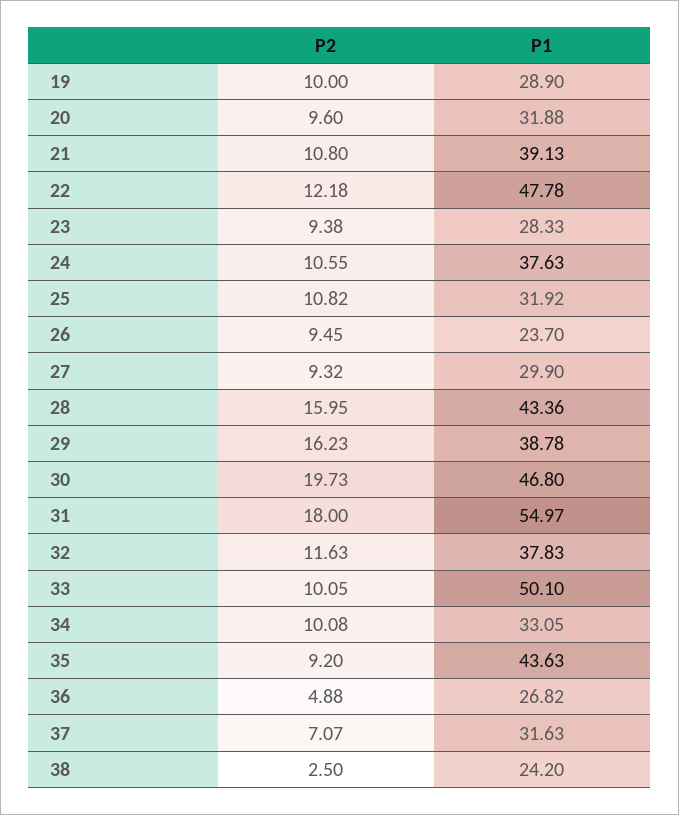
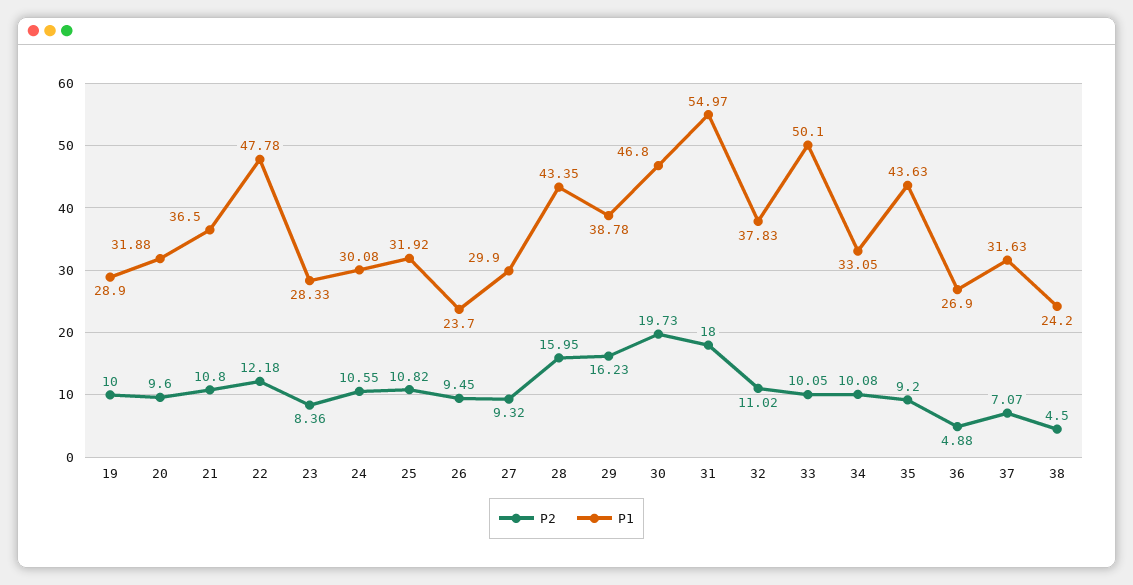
  {
    "P2": {
      "19": 10,
      "20": 9.6,
      "21": 10.8,
      "22": 12.18,
-     "23": 9.38,
+     "23": 8.36,
      "24": 10.55,
      "25": 10.82,
      "26": 9.45,
      "27": 9.32,
      "28": 15.95,
      "29": 16.23,
      "30": 19.73,
      "31": 18,
-     "32": 11.63,
+     "32": 11.02,
      "33": 10.05,
      "34": 10.08,
      "35": 9.2,
      "36": 4.88,
      "37": 7.07,
-     "38": 2.5
+     "38": 4.5
    },
    "P1": {
      "19": 28.9,
      "20": 31.88,
-     "21": 39.13,
+     "21": 36.5,
      "22": 47.78,
      "23": 28.33,
-     "24": 37.63,
+     "24": 30.08,
      "25": 31.92,
      "26": 23.7,
      "27": 29.9,
-     "28": 43.36,
+     "28": 43.35,
      "29": 38.78,
      "30": 46.8,
      "31": 54.97,
      "32": 37.83,
      "33": 50.1,
      "34": 33.05,
      "35": 43.63,
-     "36": 26.82,
+     "36": 26.9,
      "37": 31.63,
      "38": 24.2
    }
  }

